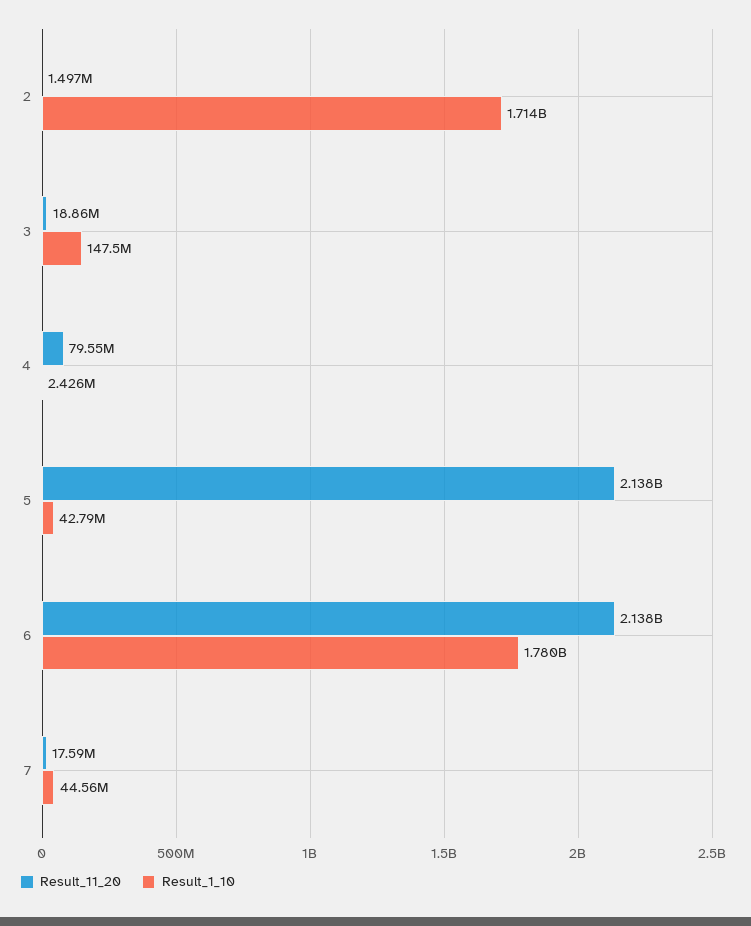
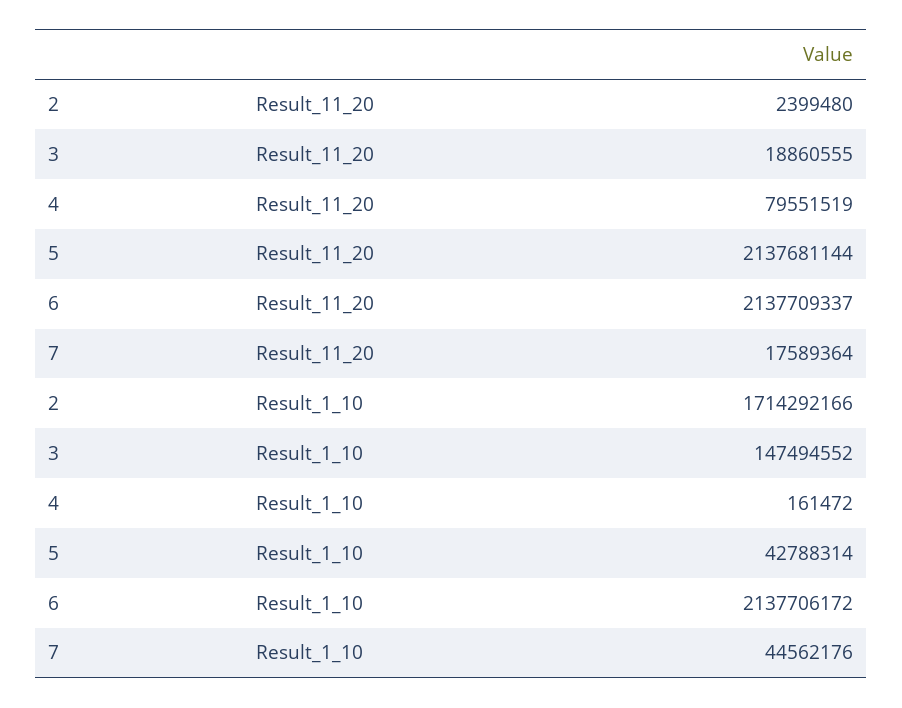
  {
    "Result_11_20": {
-     "2": 1497000,
+     "2": 2399480,
      "3": 18860555,
      "4": 79551519,
      "5": 2137681144,
      "6": 2137709337,
      "7": 17589364
    },
    "Result_1_10": {
      "2": 1714292166,
      "3": 147494552,
-     "4": 2426000,
+     "4": 161472,
      "5": 42788314,
-     "6": 1780000000,
+     "6": 2137706172,
      "7": 44562176
    }
  }

